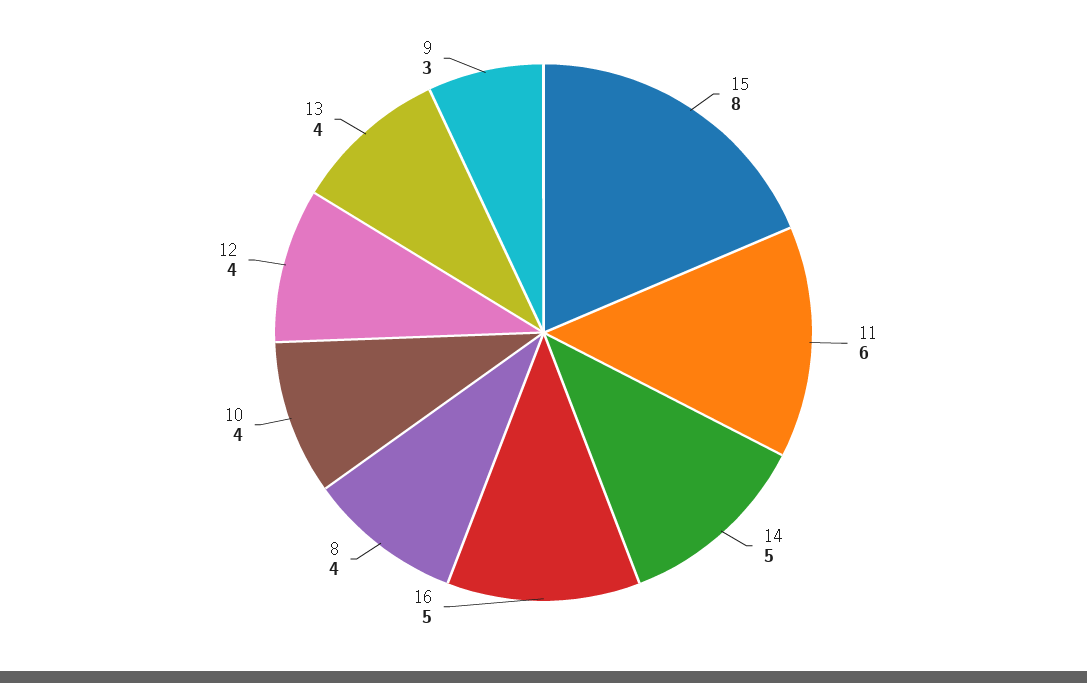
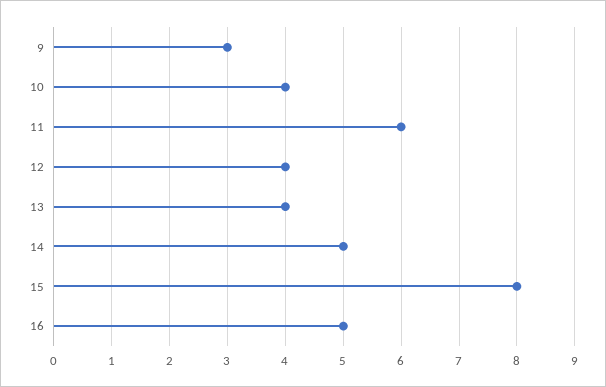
  {
    "15": 8,
    "11": 6,
    "14": 5,
    "16": 5,
-   "8": 4,
    "10": 4,
    "12": 4,
    "13": 4,
    "9": 3
  }

